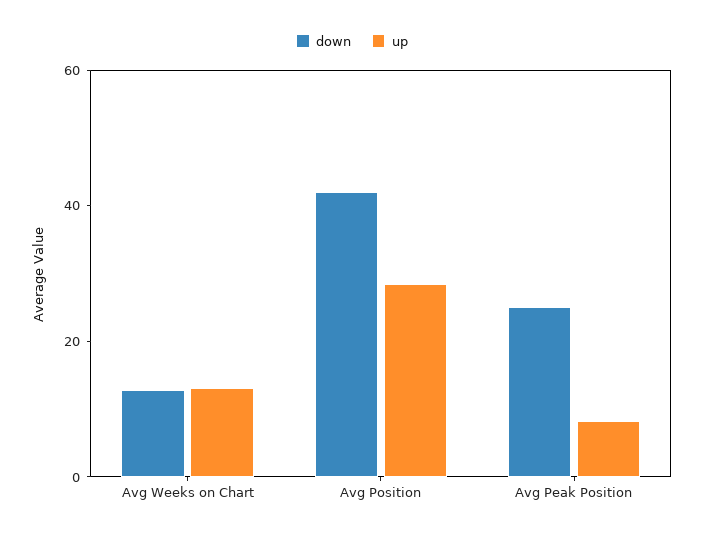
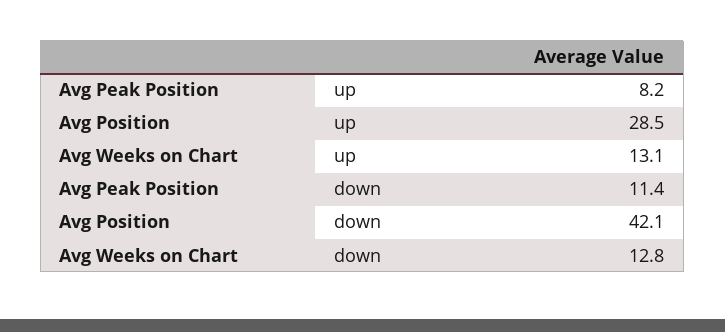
  {
    "down": {
      "Avg Weeks on Chart": 12.8,
      "Avg Position": 42.1,
-     "Avg Peak Position": 25
+     "Avg Peak Position": 11.4
    },
    "up": {
      "Avg Weeks on Chart": 13.1,
      "Avg Position": 28.5,
      "Avg Peak Position": 8.2
    }
  }

